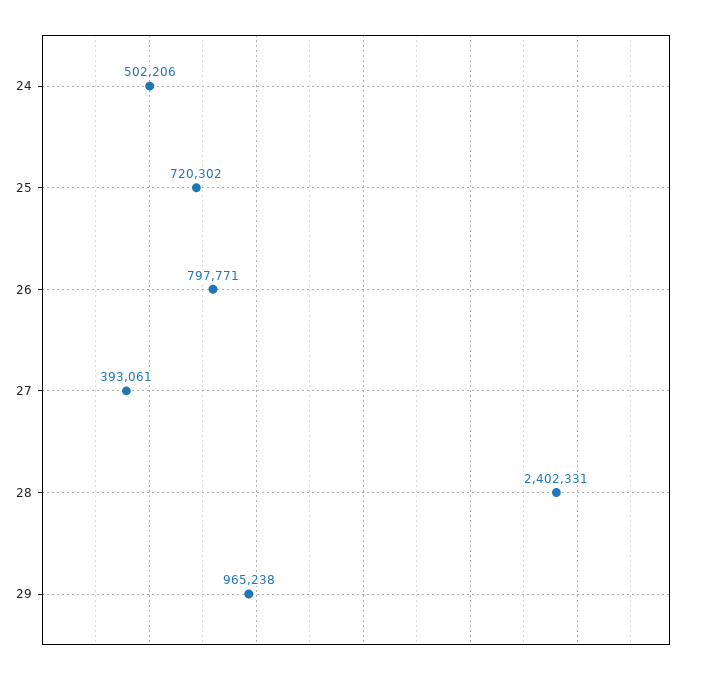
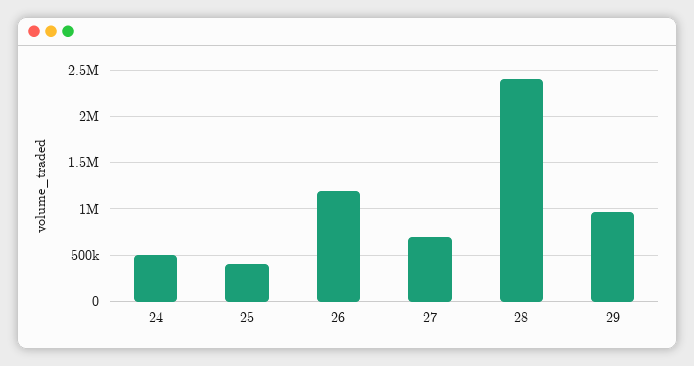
  {
    "24": 502206,
-   "25": 720302,
+   "25": 400000,
-   "26": 797771,
+   "26": 1200000,
-   "27": 393061,
+   "27": 700000,
    "28": 2402331,
    "29": 965238
  }

